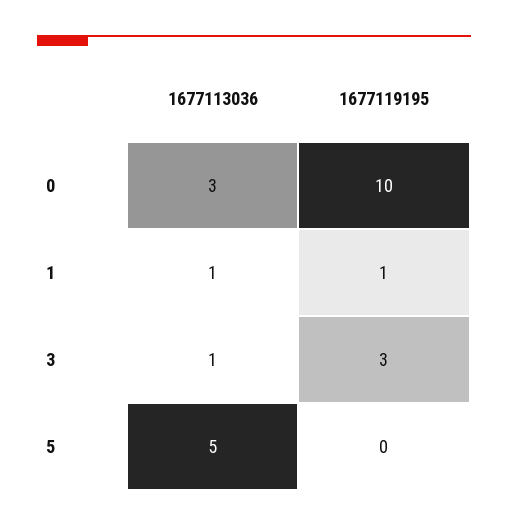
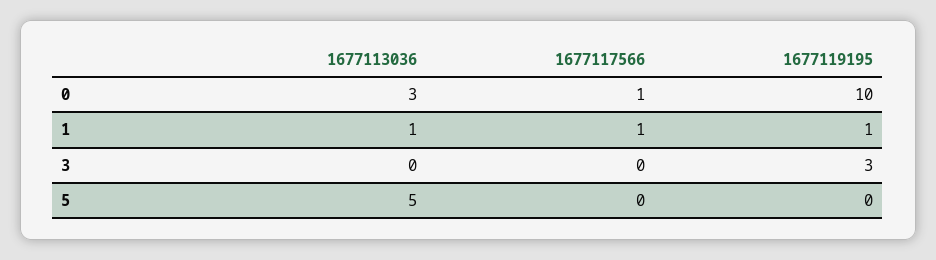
  {
    "1677113036": {
      "0": 3,
      "1": 1,
-     "3": 1,
+     "3": 0,
      "5": 5
    },
    "1677119195": {
      "0": 10,
      "1": 1,
      "3": 3,
      "5": 0
-   }
+   },
+   "1677117566": {
+     "0": 1,
+     "1": 1,
+     "3": 0,
+     "5": 0
+   }
  }

